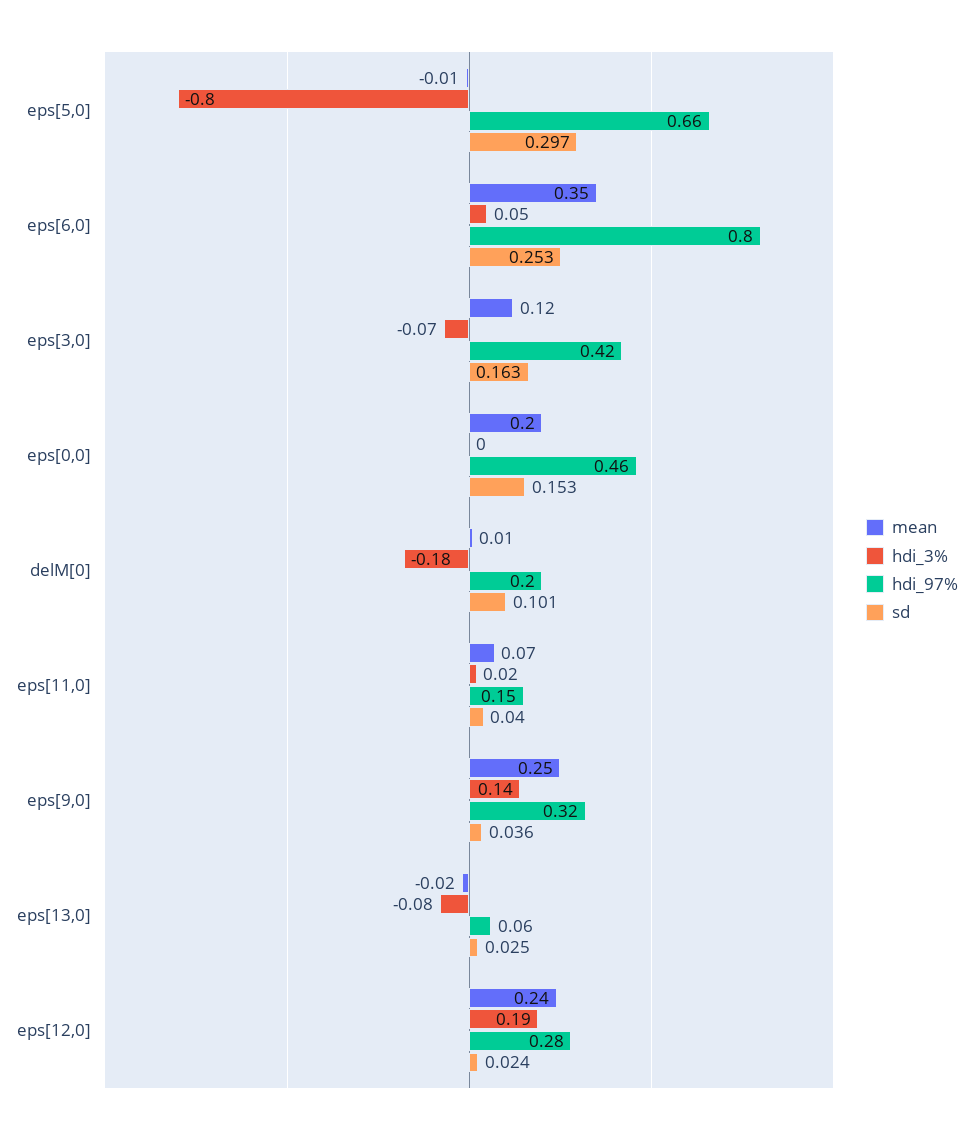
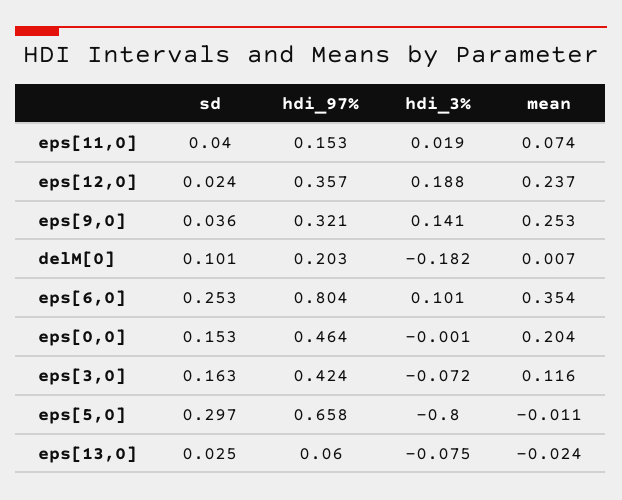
  {
    "mean": {
      "eps[5,0]": -0.011,
      "eps[6,0]": 0.354,
      "eps[3,0]": 0.116,
      "eps[0,0]": 0.204,
      "delM[0]": 0.007,
      "eps[11,0]": 0.074,
      "eps[9,0]": 0.253,
      "eps[13,0]": -0.024,
      "eps[12,0]": 0.237
    },
    "hdi_3%": {
      "eps[5,0]": -0.8,
-     "eps[6,0]": 0.05,
+     "eps[6,0]": 0.101,
      "eps[3,0]": -0.072,
      "eps[0,0]": -0.001,
      "delM[0]": -0.182,
      "eps[11,0]": 0.019,
      "eps[9,0]": 0.141,
      "eps[13,0]": -0.075,
      "eps[12,0]": 0.188
    },
    "hdi_97%": {
      "eps[5,0]": 0.658,
      "eps[6,0]": 0.804,
      "eps[3,0]": 0.424,
      "eps[0,0]": 0.464,
      "delM[0]": 0.203,
      "eps[11,0]": 0.153,
      "eps[9,0]": 0.321,
      "eps[13,0]": 0.06,
-     "eps[12,0]": 0.28
+     "eps[12,0]": 0.357
    },
    "sd": {
      "eps[5,0]": 0.297,
      "eps[6,0]": 0.253,
      "eps[3,0]": 0.163,
      "eps[0,0]": 0.153,
      "delM[0]": 0.101,
      "eps[11,0]": 0.04,
      "eps[9,0]": 0.036,
      "eps[13,0]": 0.025,
      "eps[12,0]": 0.024
    }
  }

